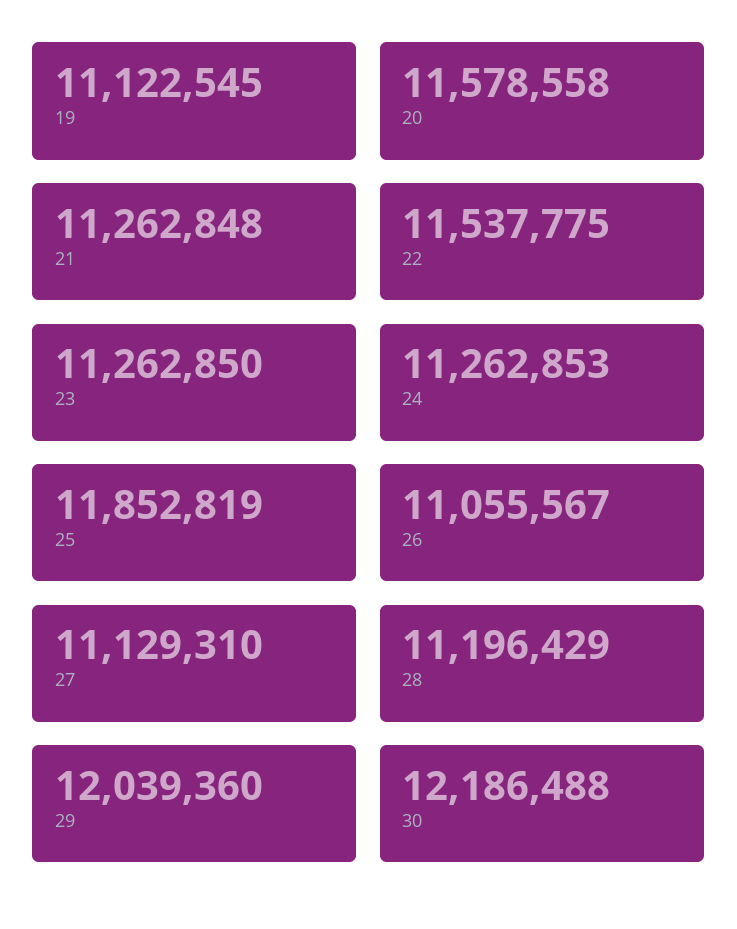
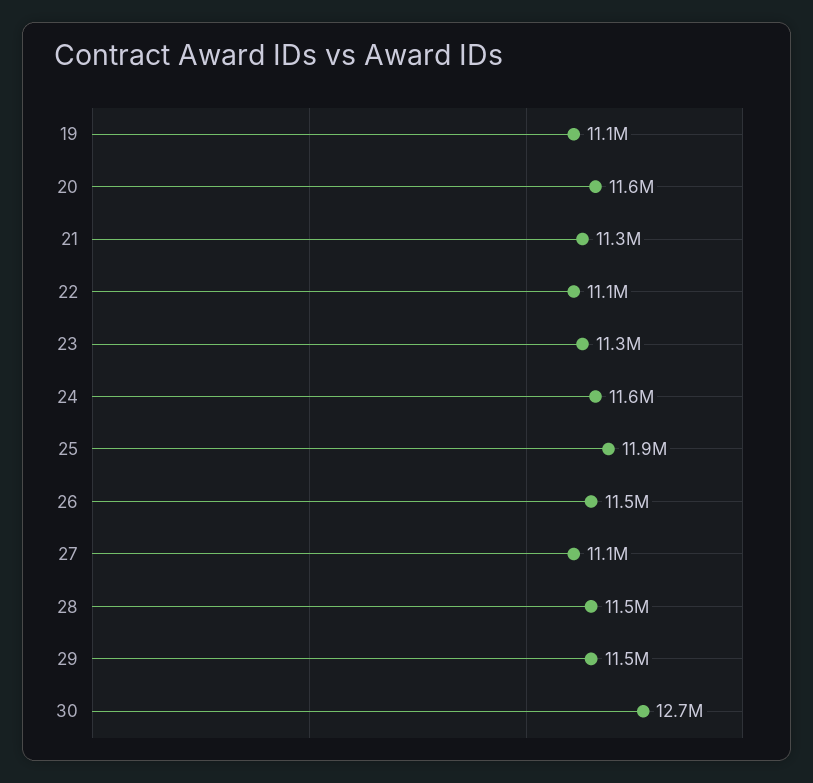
  {
    "19": 11122545,
    "20": 11578558,
    "21": 11262848,
-   "22": 11537775,
+   "22": 11100000,
    "23": 11262850,
-   "24": 11262853,
+   "24": 11600000,
    "25": 11852819,
-   "26": 11055567,
+   "26": 11500000,
    "27": 11129310,
-   "28": 11196429,
+   "28": 11500000,
-   "29": 12039360,
+   "29": 11500000,
-   "30": 12186488
+   "30": 12700000
  }

